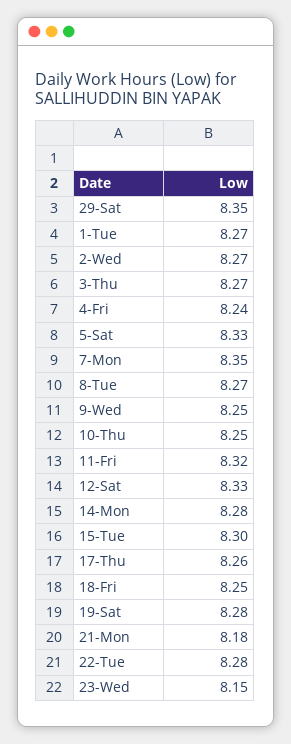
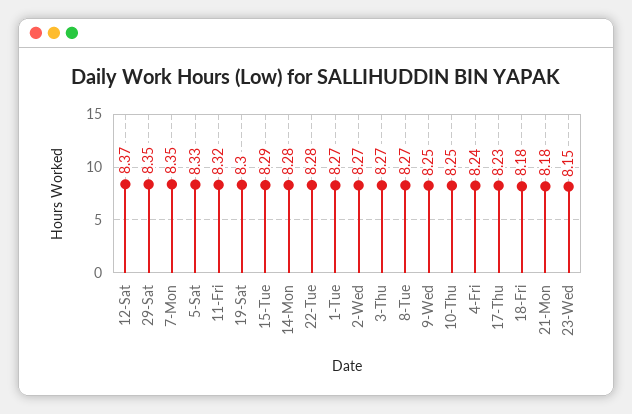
  {
    "29-Sat": 8.35,
    "1-Tue": 8.27,
    "2-Wed": 8.27,
    "3-Thu": 8.27,
    "4-Fri": 8.24,
    "5-Sat": 8.33,
    "7-Mon": 8.35,
    "8-Tue": 8.27,
    "9-Wed": 8.25,
    "10-Thu": 8.25,
    "11-Fri": 8.32,
-   "12-Sat": 8.33,
+   "12-Sat": 8.37,
    "14-Mon": 8.28,
-   "15-Tue": 8.3,
+   "15-Tue": 8.29,
-   "17-Thu": 8.26,
+   "17-Thu": 8.23,
-   "18-Fri": 8.25,
+   "18-Fri": 8.18,
-   "19-Sat": 8.28,
+   "19-Sat": 8.3,
    "21-Mon": 8.18,
    "22-Tue": 8.28,
    "23-Wed": 8.15
  }

